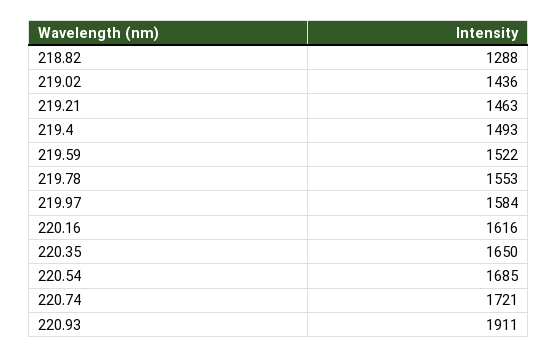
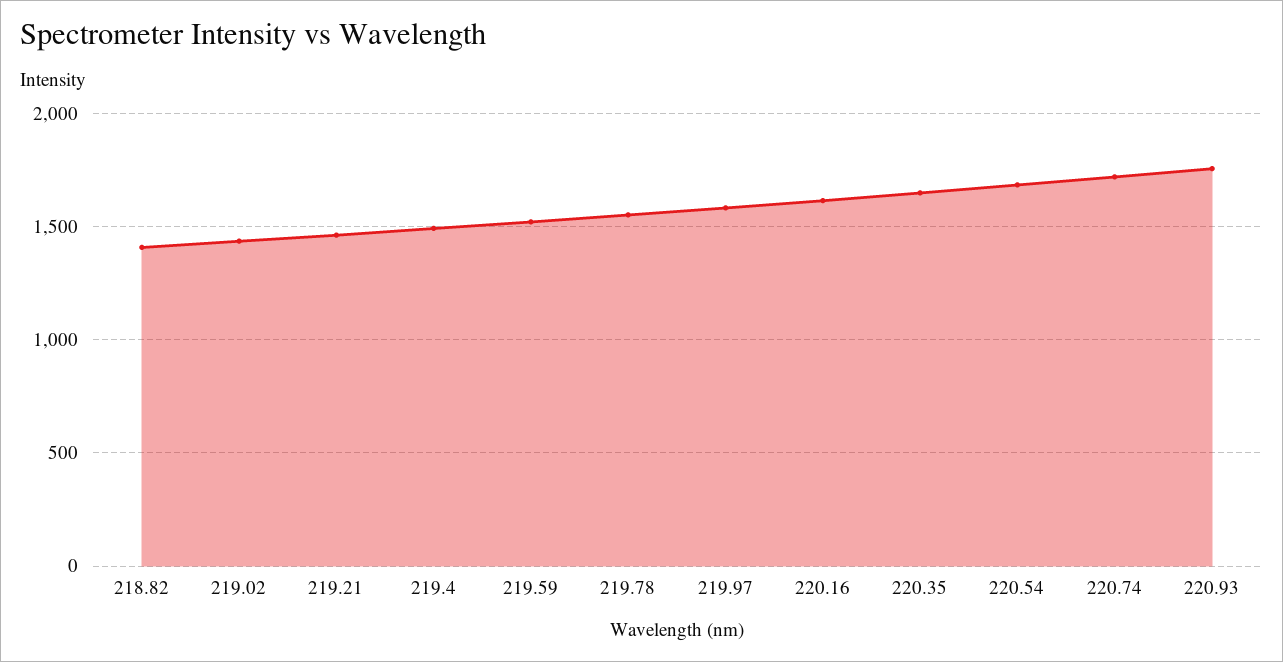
  {
-   "218.82": 1288,
+   "218.82": 1400,
    "219.02": 1436,
    "219.21": 1463,
    "219.4": 1493,
    "219.59": 1522,
    "219.78": 1553,
    "219.97": 1584,
    "220.16": 1616,
    "220.35": 1650,
    "220.54": 1685,
    "220.74": 1721,
-   "220.93": 1911
+   "220.93": 1750
  }

